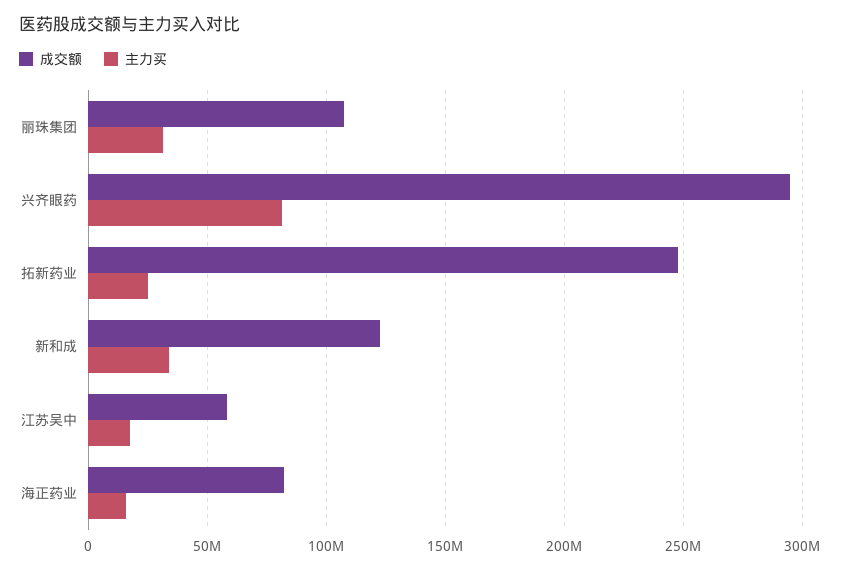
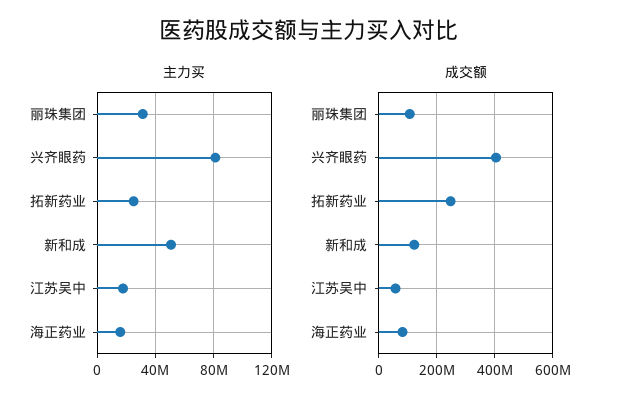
  {
    "成交额": {
      "丽珠集团": 105000000,
-     "兴齐眼药": 295000000,
+     "兴齐眼药": 400000000,
      "拓新药业": 250000000,
      "新和成": 125000000,
      "江苏吴中": 60000000,
      "海正药业": 80000000
    },
    "主力买": {
      "丽珠集团": 30000000,
      "兴齐眼药": 80000000,
      "拓新药业": 25000000,
-     "新和成": 35000000,
+     "新和成": 50000000,
      "江苏吴中": 20000000,
      "海正药业": 15000000
    }
  }

